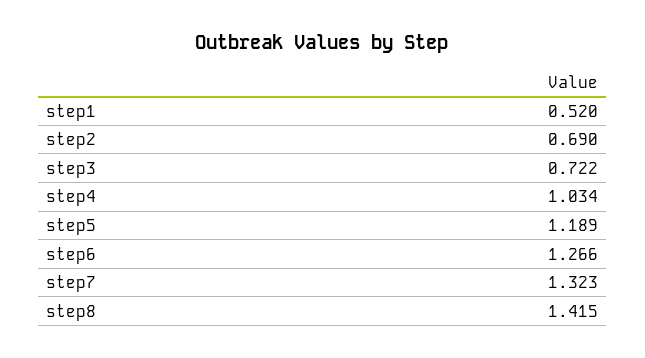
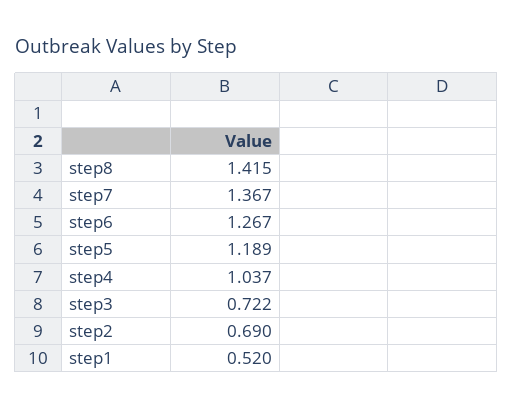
  {
    "step1": 0.52,
    "step2": 0.69,
    "step3": 0.722,
-   "step4": 1.034,
+   "step4": 1.037,
    "step5": 1.189,
-   "step6": 1.266,
+   "step6": 1.267,
-   "step7": 1.323,
+   "step7": 1.367,
    "step8": 1.415
  }

